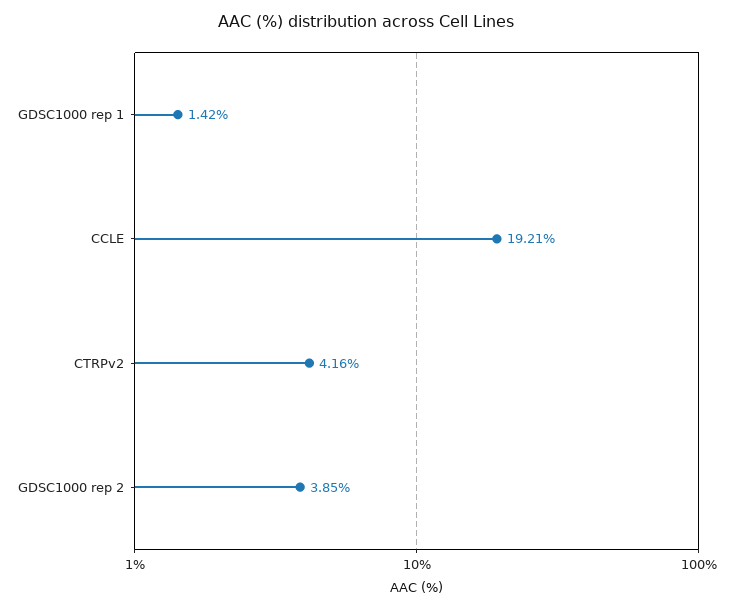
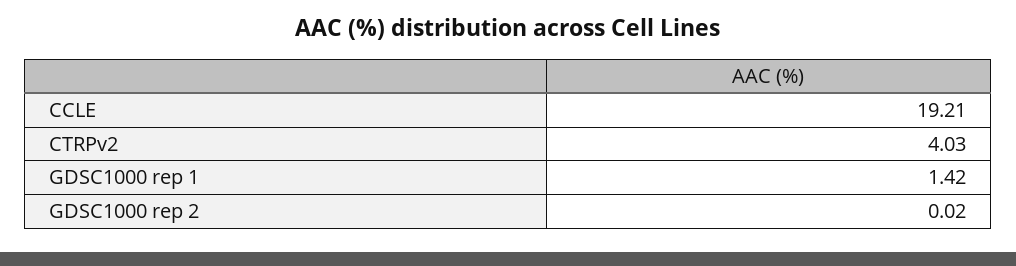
  {
    "GDSC1000 rep 1": 1.42,
    "CCLE": 19.21,
-   "CTRPv2": 4.16,
+   "CTRPv2": 4.03,
-   "GDSC1000 rep 2": 3.85
+   "GDSC1000 rep 2": 0.02
  }

